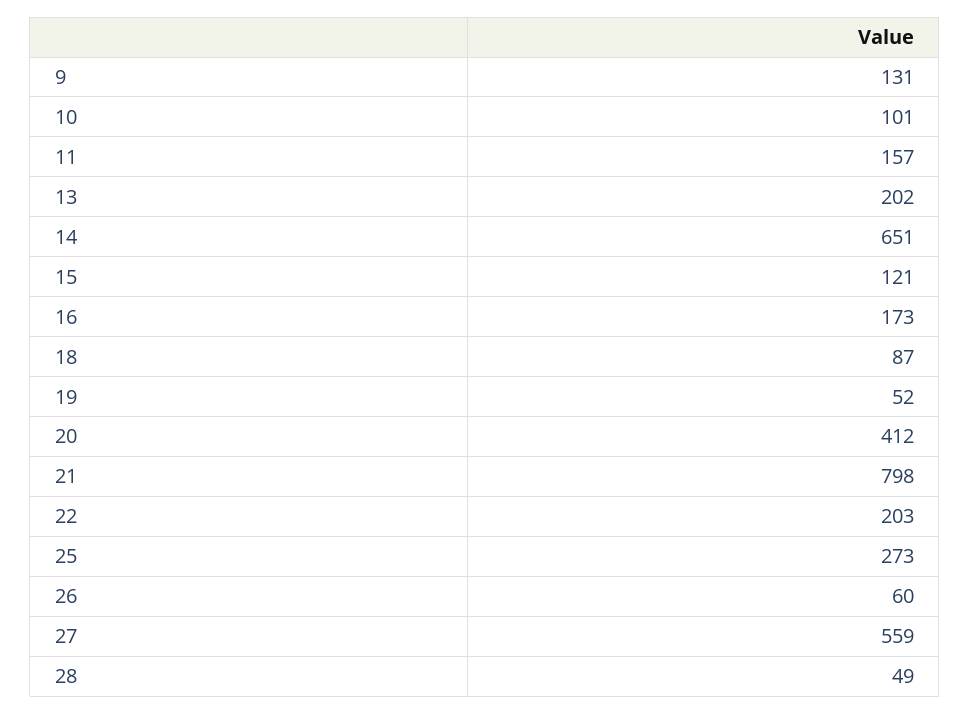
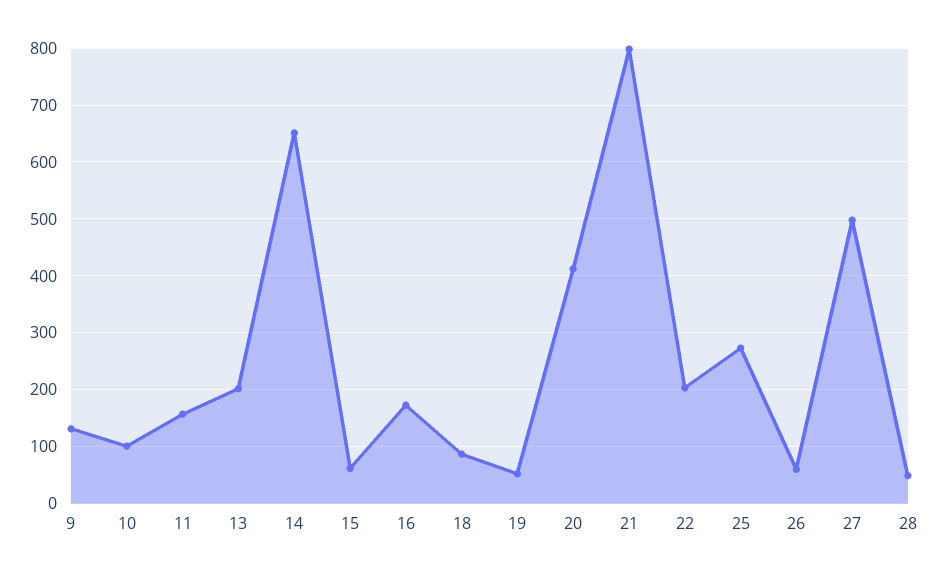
  {
    "9": 131,
    "10": 101,
    "11": 157,
    "13": 202,
    "14": 651,
-   "15": 121,
+   "15": 60,
    "16": 173,
    "18": 87,
    "19": 52,
    "20": 412,
    "21": 798,
    "22": 203,
    "25": 273,
    "26": 60,
-   "27": 559,
+   "27": 500,
    "28": 49
  }

